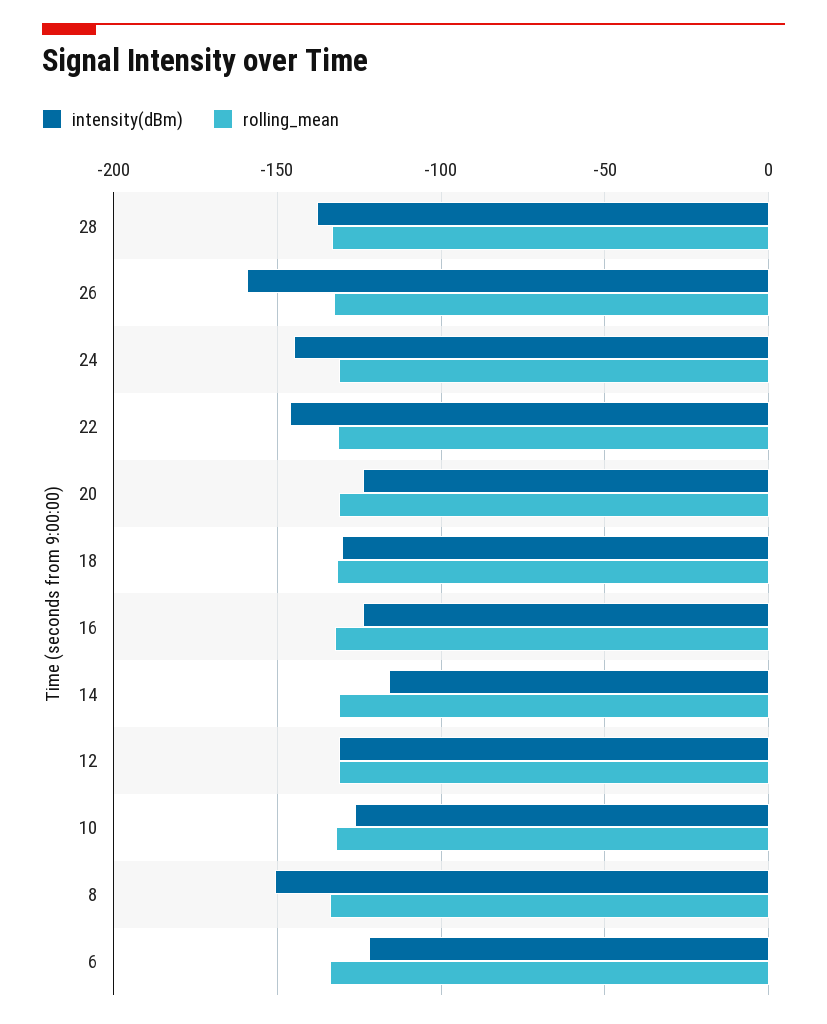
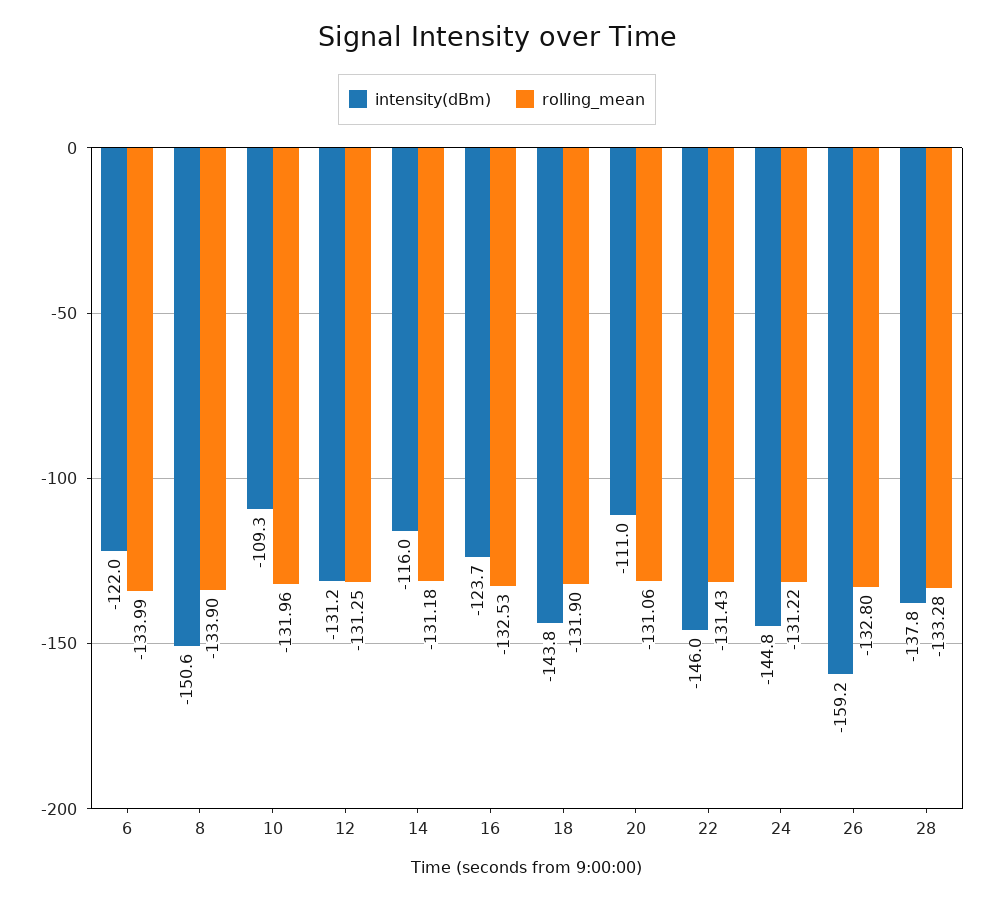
  {
    "intensity(dBm)": {
      "28": -137.8,
      "26": -159.2,
      "24": -144.8,
      "22": -146,
-     "20": -125,
+     "20": -111,
-     "18": -130,
+     "18": -143.8,
      "16": -123.7,
      "14": -116,
      "12": -131.2,
-     "10": -125,
+     "10": -109.3,
      "8": -150.6,
      "6": -122
    },
    "rolling_mean": {
      "28": -133.28,
      "26": -132.8,
      "24": -131.22,
      "22": -131.43,
      "20": -131.06,
      "18": -131.9,
      "16": -132.53,
      "14": -131.18,
      "12": -131.25,
      "10": -131.96,
      "8": -133.9,
      "6": -133.99
    }
  }

